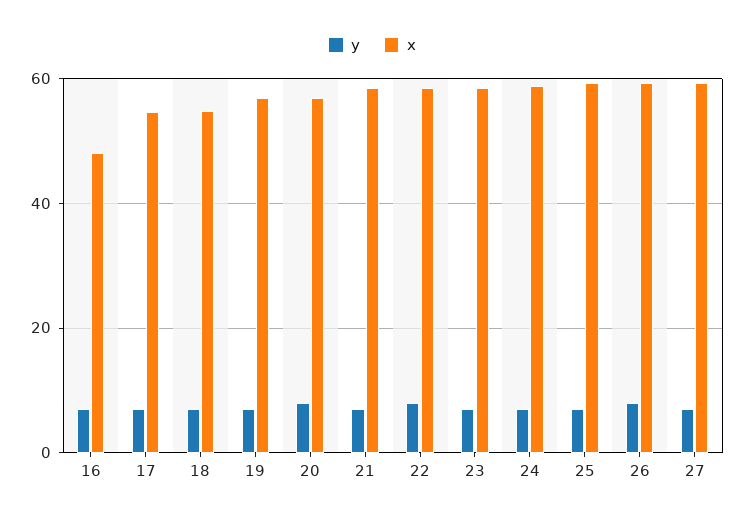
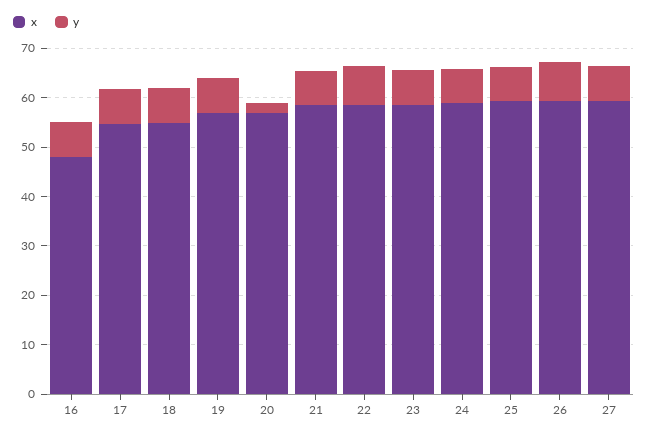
  {
    "y": {
      "16": 8,
      "17": 8,
      "18": 8,
      "19": 8,
-     "20": 8,
+     "20": 2,
      "21": 8,
      "22": 8,
      "23": 8,
      "24": 8,
      "25": 8,
      "26": 8,
      "27": 8
    },
    "x": {
      "16": 48,
      "17": 54,
      "18": 54,
      "19": 56,
      "20": 56,
      "21": 58,
      "22": 58,
      "23": 58,
      "24": 58,
      "25": 60,
      "26": 60,
      "27": 60
    }
  }

